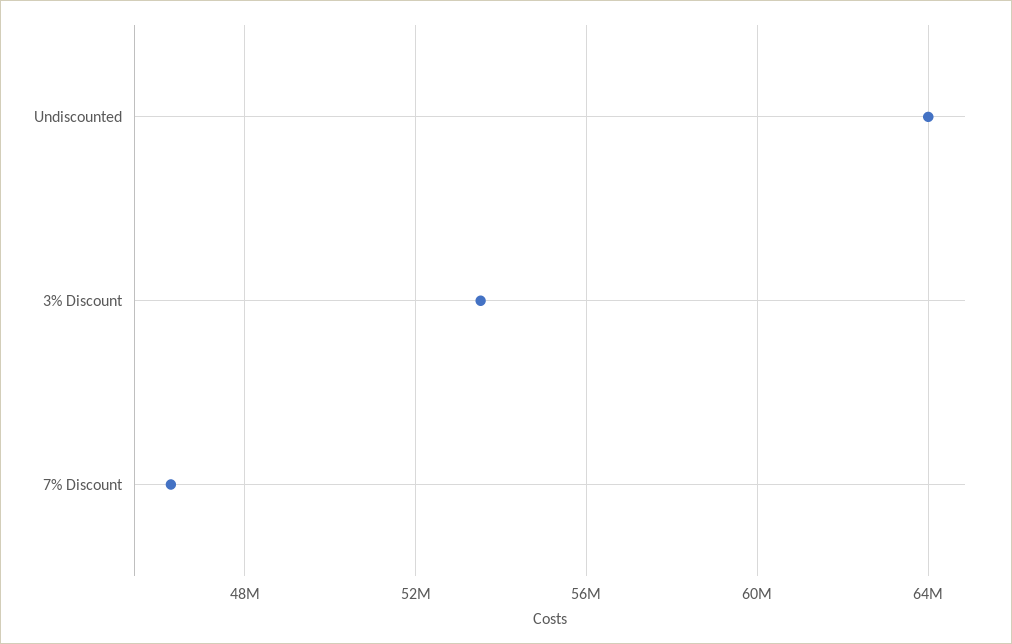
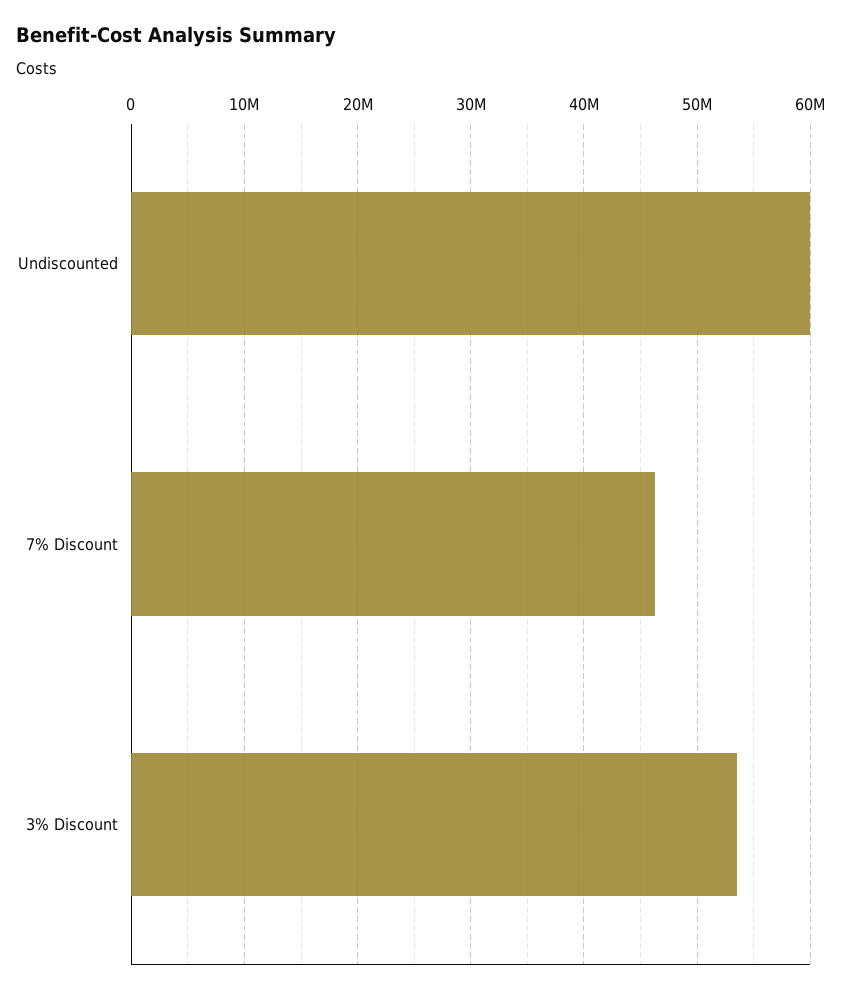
  {
-   "Undiscounted": 64000000,
+   "Undiscounted": 60000000,
    "3% Discount": 53500000,
    "7% Discount": 46500000
  }

